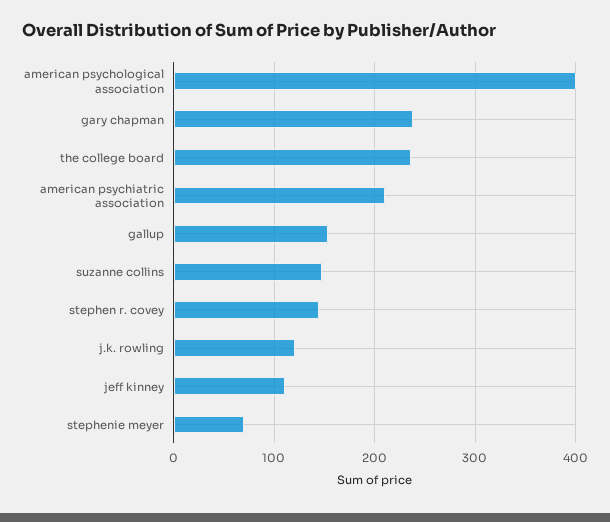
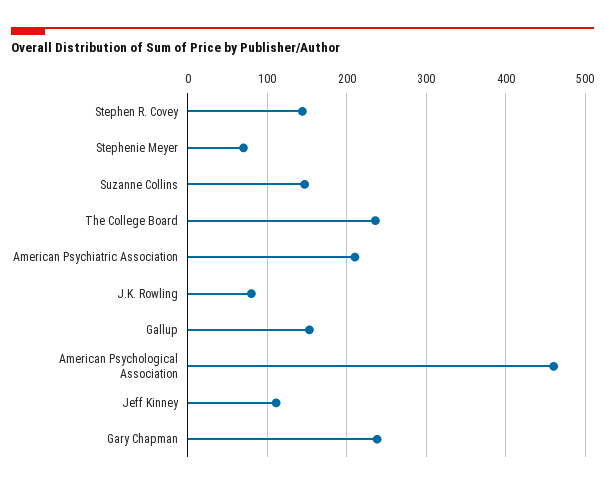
  {
-   "american psychological association": 400,
+   "american psychological association": 460,
    "gary chapman": 240,
    "the college board": 240,
    "american psychiatric association": 210,
    "gallup": 150,
    "suzanne collins": 150,
    "stephen r. covey": 140,
-   "j.k. rowling": 120,
+   "j.k. rowling": 80,
    "jeff kinney": 110,
    "stephenie meyer": 70
  }

